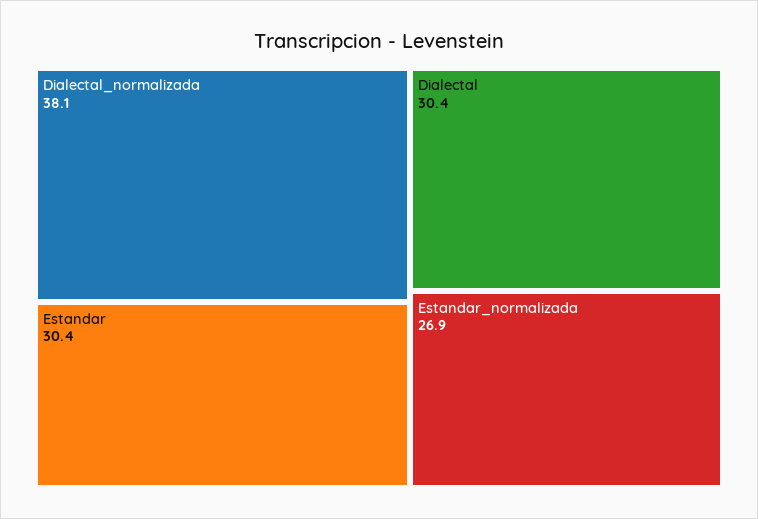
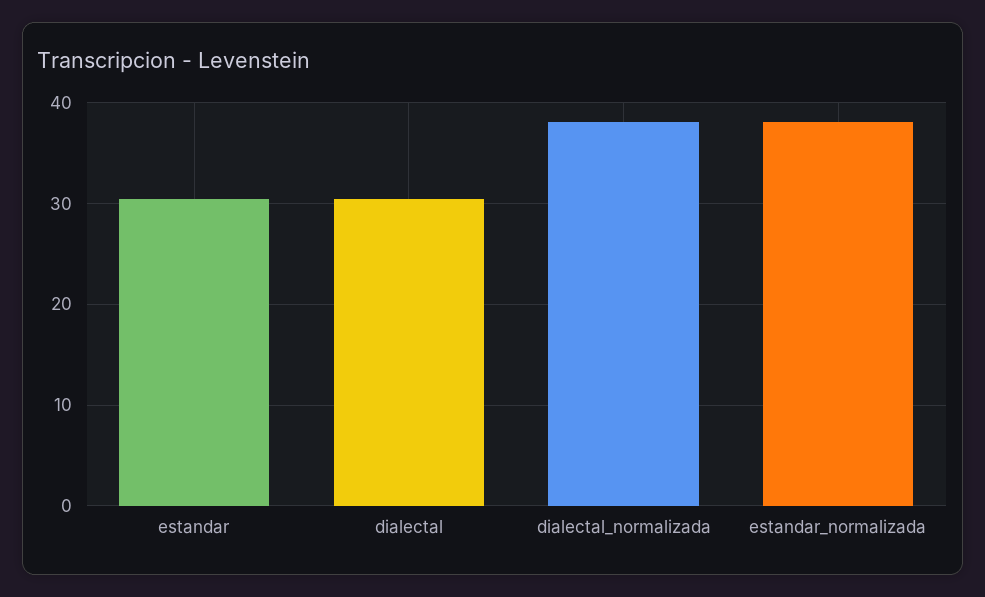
  {
    "Dialectal_normalizada": 38.1,
    "Estandar": 30.4,
    "Dialectal": 30.4,
-   "Estandar_normalizada": 26.9
+   "Estandar_normalizada": 38
  }

